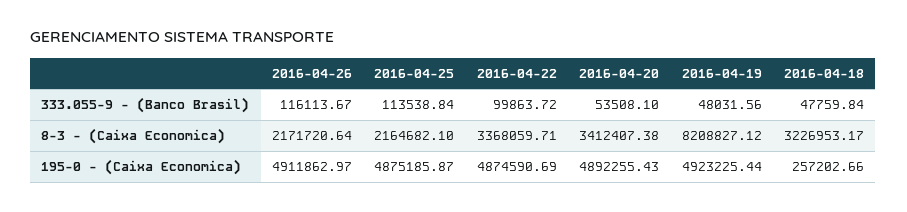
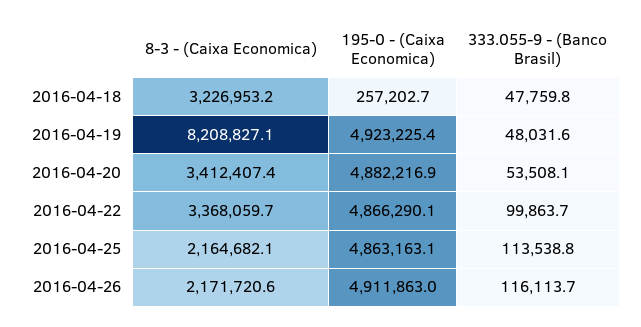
  {
    "2016-04-26": {
      "333.055-9 - (Banco Brasil)": 116113.67,
      "8-3 - (Caixa Economica)": 2171720.64,
      "195-0 - (Caixa Economica)": 4911862.97
    },
    "2016-04-25": {
      "333.055-9 - (Banco Brasil)": 113538.84,
      "8-3 - (Caixa Economica)": 2164682.1,
-     "195-0 - (Caixa Economica)": 4875185.87
+     "195-0 - (Caixa Economica)": 4863163.1
    },
    "2016-04-22": {
      "333.055-9 - (Banco Brasil)": 99863.72,
      "8-3 - (Caixa Economica)": 3368059.71,
-     "195-0 - (Caixa Economica)": 4874590.69
+     "195-0 - (Caixa Economica)": 4866290.1
    },
    "2016-04-20": {
      "333.055-9 - (Banco Brasil)": 53508.1,
      "8-3 - (Caixa Economica)": 3412407.38,
-     "195-0 - (Caixa Economica)": 4892255.43
+     "195-0 - (Caixa Economica)": 4882216.9
    },
    "2016-04-19": {
      "333.055-9 - (Banco Brasil)": 48031.56,
      "8-3 - (Caixa Economica)": 8208827.12,
      "195-0 - (Caixa Economica)": 4923225.44
    },
    "2016-04-18": {
      "333.055-9 - (Banco Brasil)": 47759.84,
      "8-3 - (Caixa Economica)": 3226953.17,
      "195-0 - (Caixa Economica)": 257202.66
    }
  }

